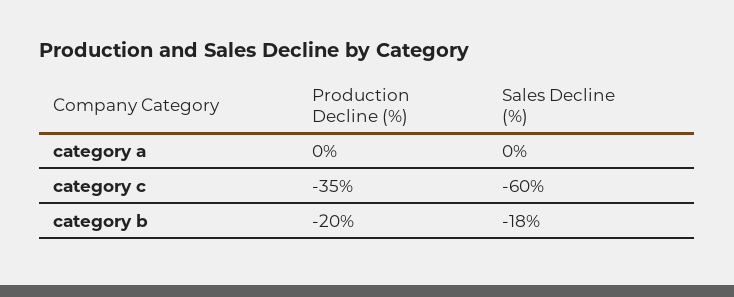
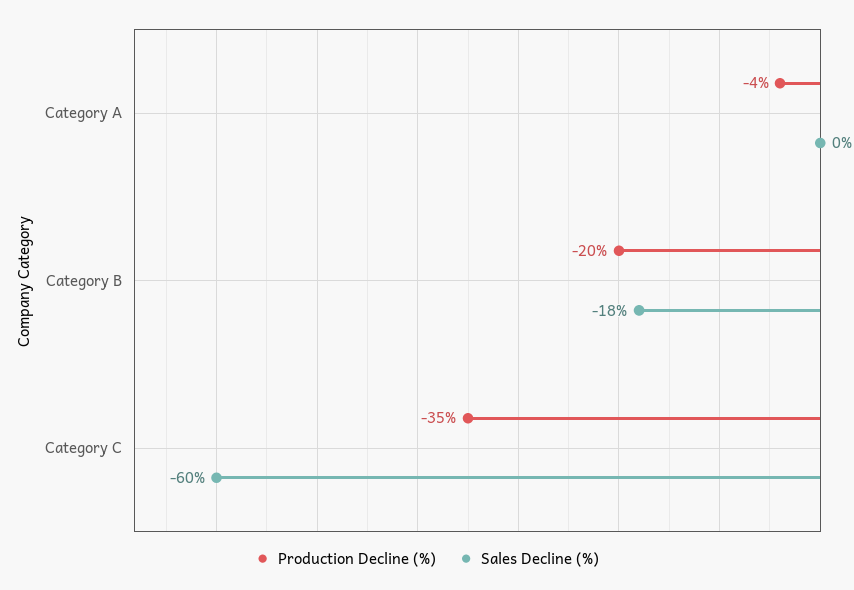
  {
    "Production Decline (%)": {
-     "category a": 0,
+     "category a": -4,
      "category c": -35,
      "category b": -20
    },
    "Sales Decline (%)": {
      "category a": 0,
      "category c": -60,
      "category b": -18
    }
  }

